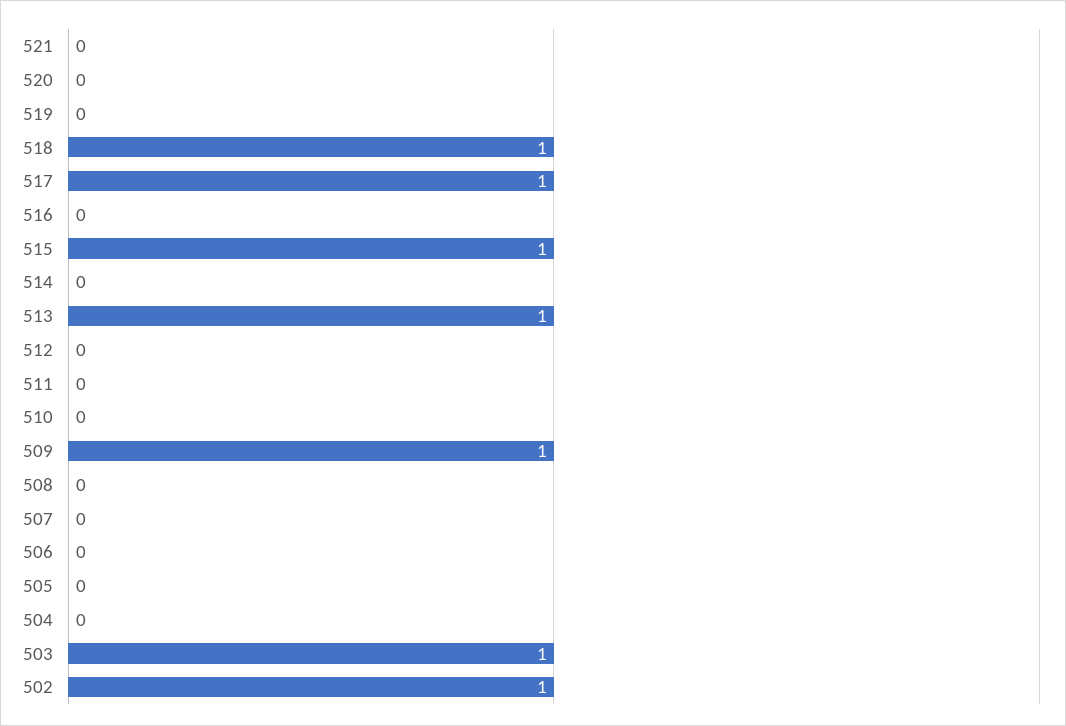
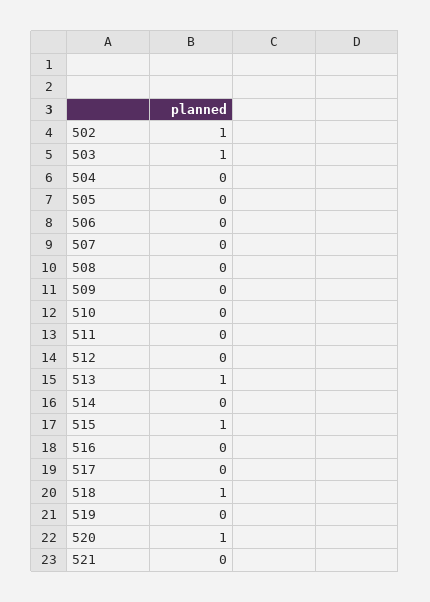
  {
    "521": 0,
-   "520": 0,
+   "520": 1,
    "519": 0,
    "518": 1,
-   "517": 1,
+   "517": 0,
    "516": 0,
    "515": 1,
    "514": 0,
    "513": 1,
    "512": 0,
    "511": 0,
    "510": 0,
-   "509": 1,
+   "509": 0,
    "508": 0,
    "507": 0,
    "506": 0,
    "505": 0,
    "504": 0,
    "503": 1,
    "502": 1
  }

